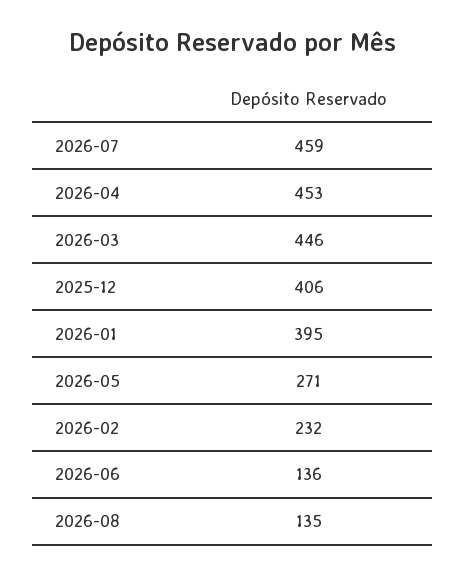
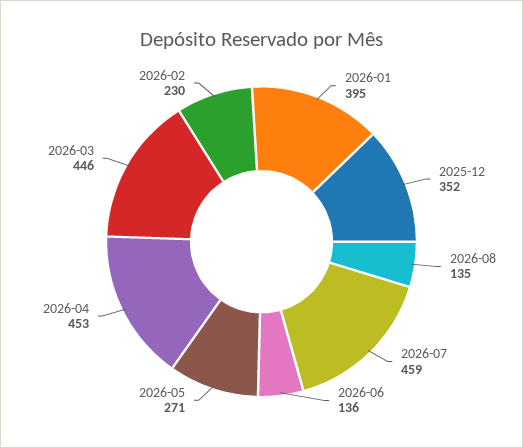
  {
    "2026-07": 459,
    "2026-04": 453,
    "2026-03": 446,
-   "2025-12": 406,
+   "2025-12": 352,
    "2026-01": 395,
    "2026-05": 271,
-   "2026-02": 232,
+   "2026-02": 230,
    "2026-06": 136,
    "2026-08": 135
  }

